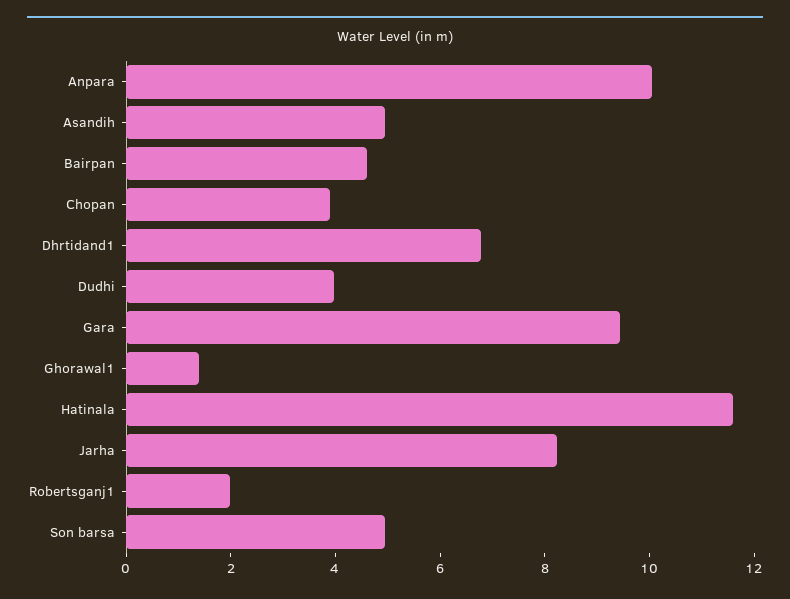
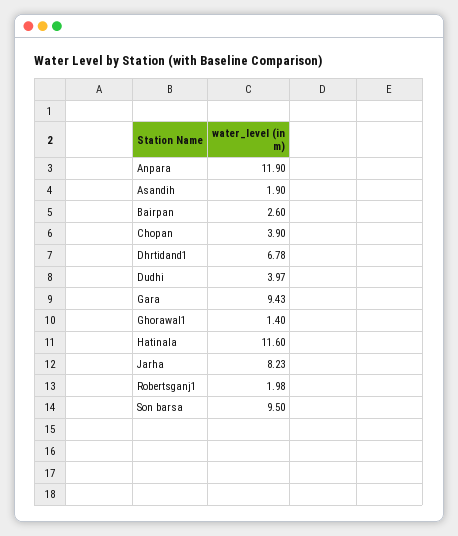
  {
-   "Anpara": 10,
+   "Anpara": 11.9,
-   "Asandih": 5,
+   "Asandih": 1.9,
-   "Bairpan": 4.5,
+   "Bairpan": 2.6,
    "Chopan": 3.9,
    "Dhrtidand1": 6.78,
    "Dudhi": 3.97,
    "Gara": 9.43,
    "Ghorawal1": 1.4,
    "Hatinala": 11.6,
    "Jarha": 8.23,
    "Robertsganj1": 1.98,
-   "Son barsa": 5
+   "Son barsa": 9.5
  }

